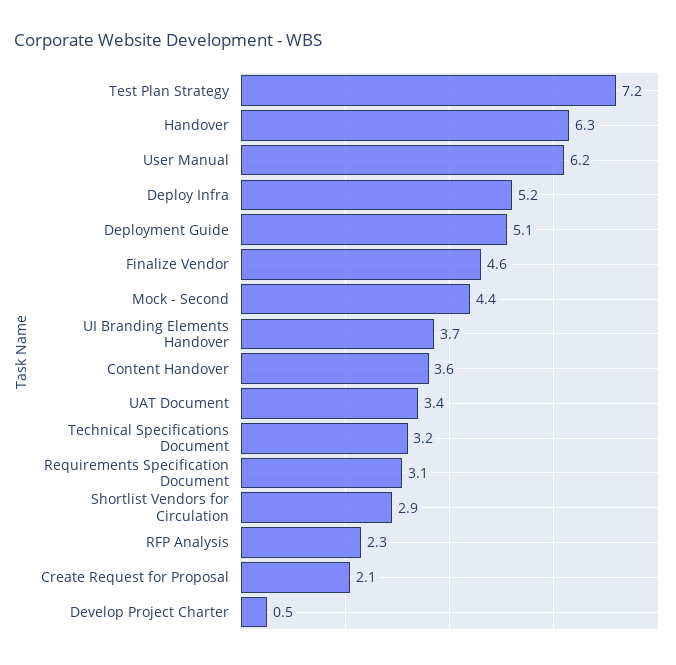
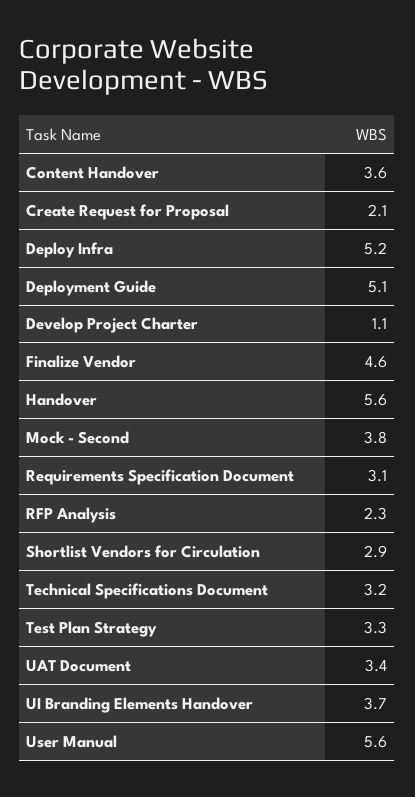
  {
-   "Test Plan Strategy": 7.2,
+   "Test Plan Strategy": 3.3,
-   "Handover": 6.3,
+   "Handover": 5.6,
-   "User Manual": 6.2,
+   "User Manual": 5.6,
    "Deploy Infra": 5.2,
    "Deployment Guide": 5.1,
    "Finalize Vendor": 4.6,
-   "Mock - Second": 4.4,
+   "Mock - Second": 3.8,
    "UI Branding Elements Handover": 3.7,
    "Content Handover": 3.6,
    "UAT Document": 3.4,
    "Technical Specifications Document": 3.2,
    "Requirements Specification Document": 3.1,
    "Shortlist Vendors for Circulation": 2.9,
    "RFP Analysis": 2.3,
    "Create Request for Proposal": 2.1,
-   "Develop Project Charter": 0.5
+   "Develop Project Charter": 1.1
  }

